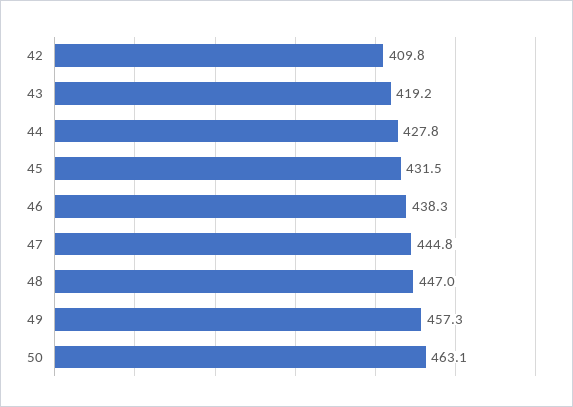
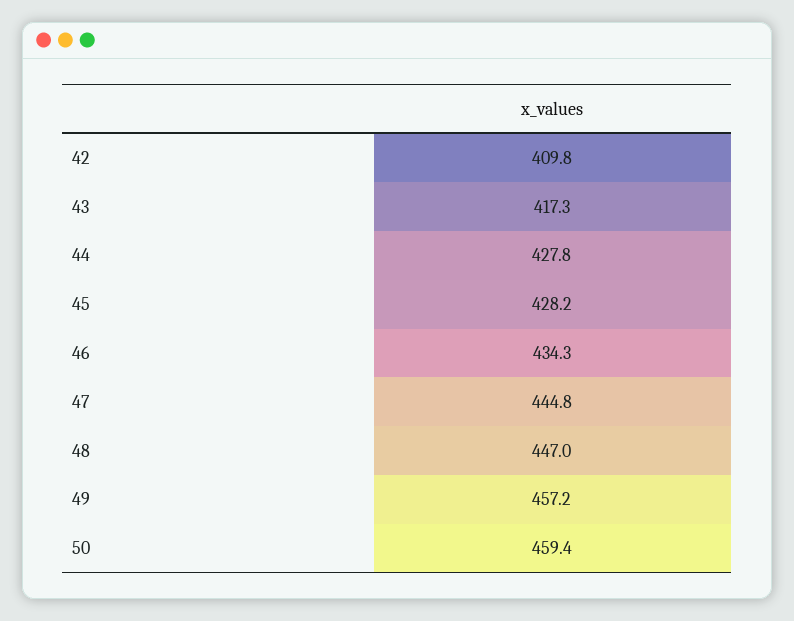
  {
    "42": 409.8,
-   "43": 419.2,
+   "43": 417.3,
    "44": 427.8,
-   "45": 431.5,
+   "45": 428.2,
-   "46": 438.3,
+   "46": 434.3,
    "47": 444.8,
    "48": 447,
-   "49": 457.3,
+   "49": 457.2,
-   "50": 463.1
+   "50": 459.4
  }

